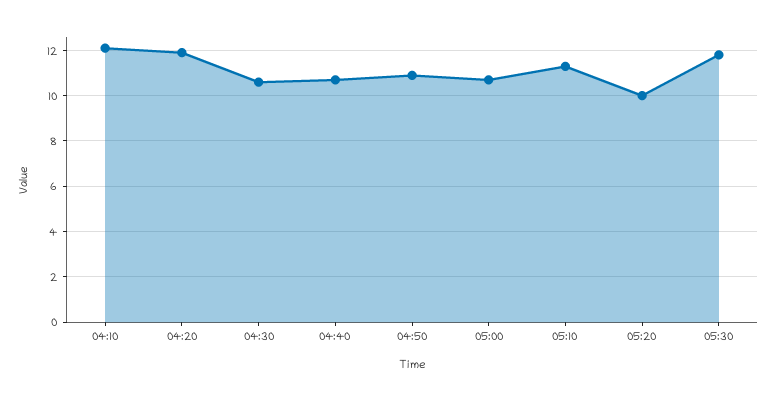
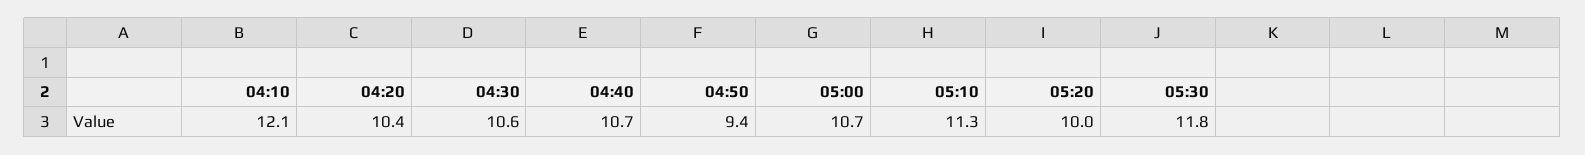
  {
    "04:10": 12.1,
-   "04:20": 12,
+   "04:20": 10.4,
    "04:30": 10.6,
    "04:40": 10.7,
-   "04:50": 11,
+   "04:50": 9.4,
    "05:00": 10.7,
    "05:10": 11.3,
    "05:20": 10,
    "05:30": 11.8
  }

